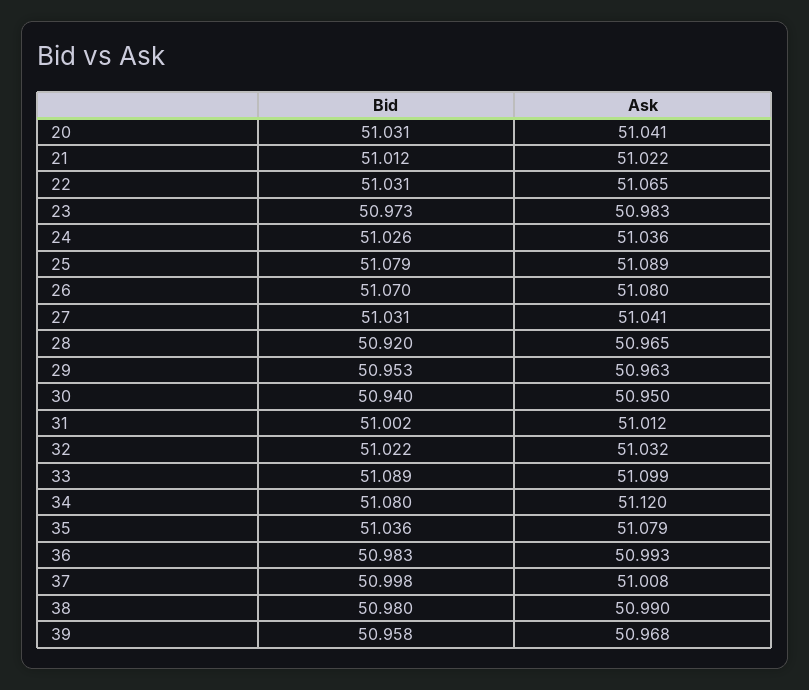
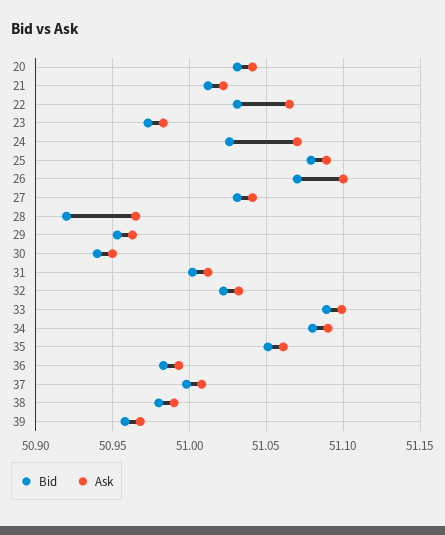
  {
    "Bid": {
      "20": 51.031,
      "21": 51.012,
      "22": 51.031,
      "23": 50.973,
      "24": 51.026,
      "25": 51.079,
      "26": 51.07,
      "27": 51.031,
      "28": 50.92,
      "29": 50.953,
      "30": 50.94,
      "31": 51.002,
      "32": 51.022,
      "33": 51.089,
      "34": 51.08,
-     "35": 51.036,
+     "35": 51.05,
      "36": 50.983,
      "37": 50.998,
      "38": 50.98,
      "39": 50.958
    },
    "Ask": {
      "20": 51.041,
      "21": 51.022,
      "22": 51.065,
      "23": 50.983,
-     "24": 51.036,
+     "24": 51.07,
      "25": 51.089,
-     "26": 51.08,
+     "26": 51.1,
      "27": 51.041,
      "28": 50.965,
      "29": 50.963,
      "30": 50.95,
      "31": 51.012,
      "32": 51.032,
      "33": 51.099,
-     "34": 51.12,
+     "34": 51.09,
-     "35": 51.079,
+     "35": 51.06,
      "36": 50.993,
      "37": 51.008,
      "38": 50.99,
      "39": 50.968
    }
  }

